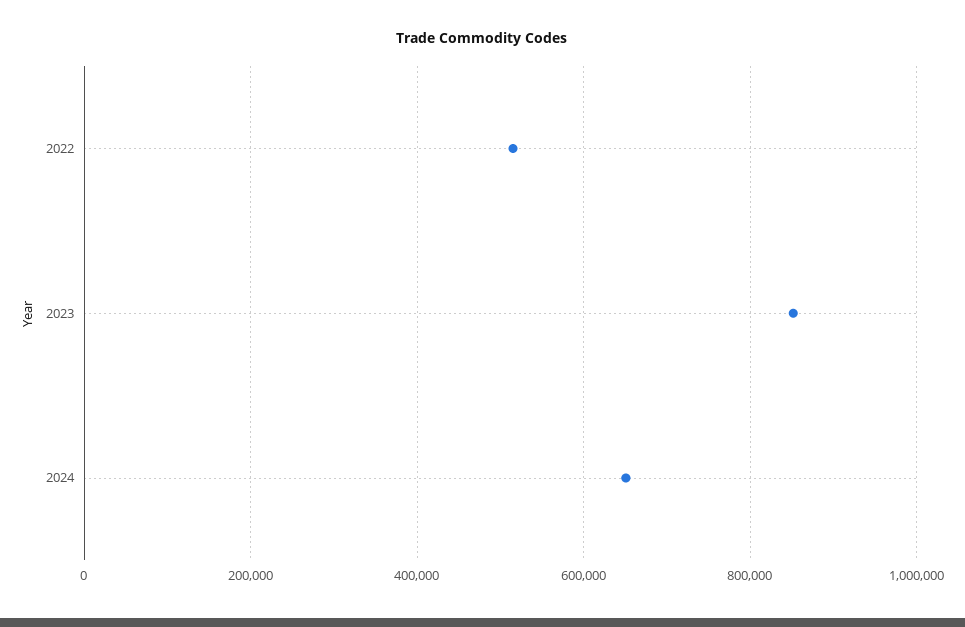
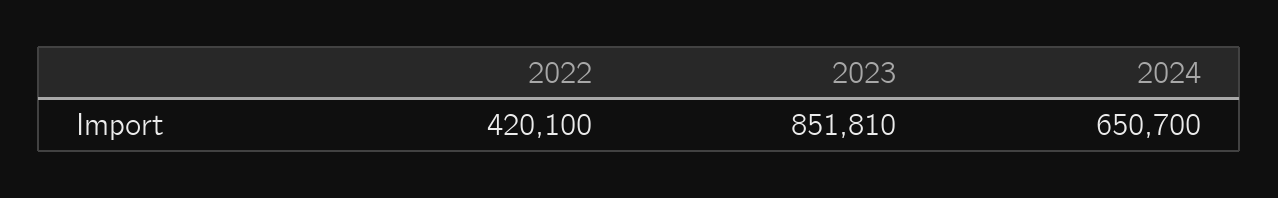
  {
-   "2022": 520000,
+   "2022": 420100,
    "2023": 851810,
    "2024": 650700
  }

